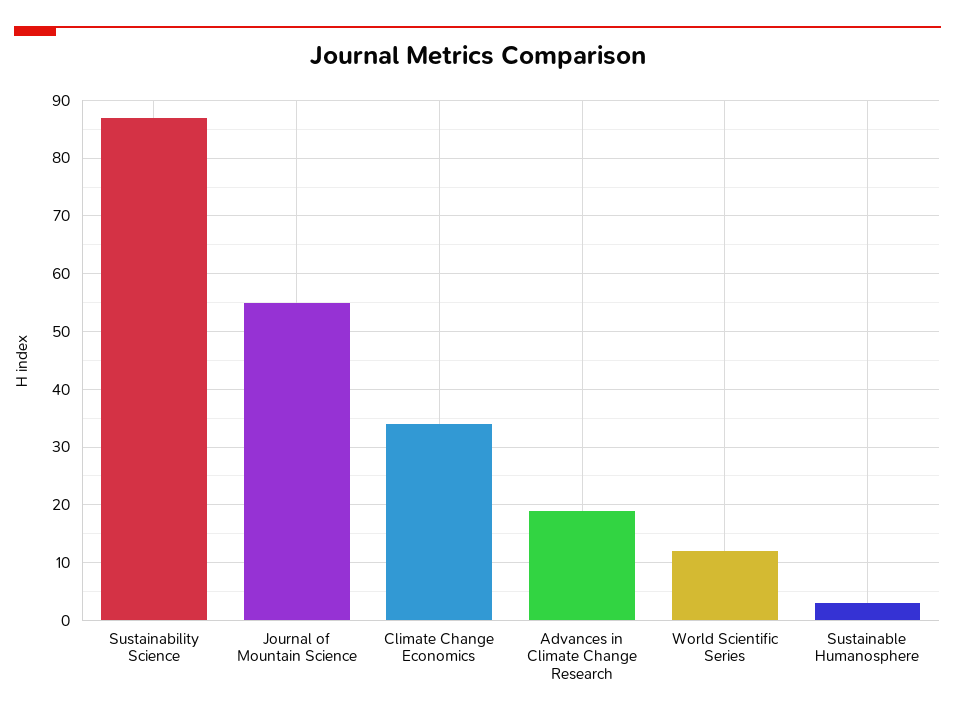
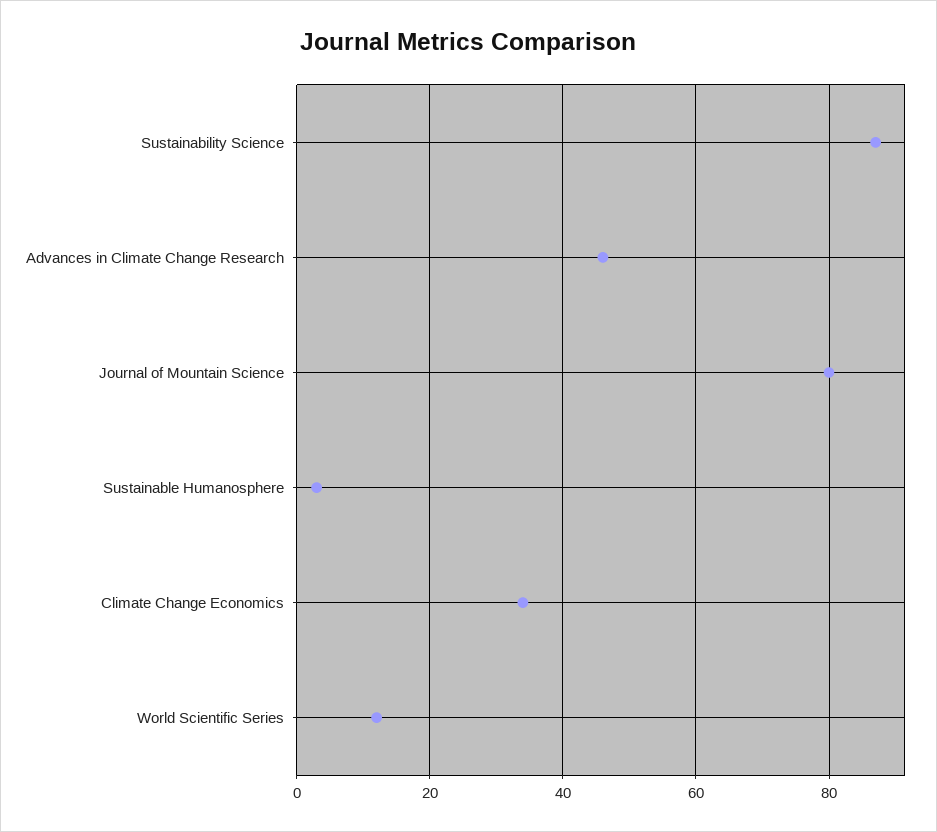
  {
    "Sustainability Science": 85,
-   "Journal of Mountain Science": 55,
+   "Journal of Mountain Science": 80,
    "Climate Change Economics": 35,
-   "Advances in Climate Change Research": 20,
+   "Advances in Climate Change Research": 45,
    "World Scientific Series": 10,
    "Sustainable Humanosphere": 5
  }

